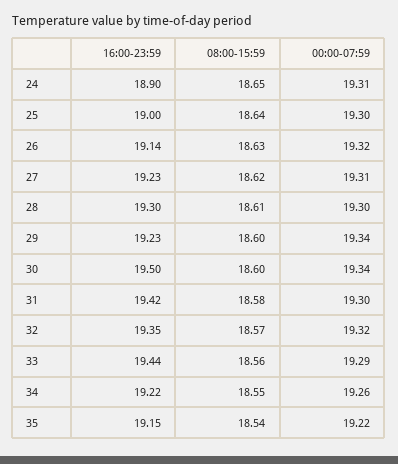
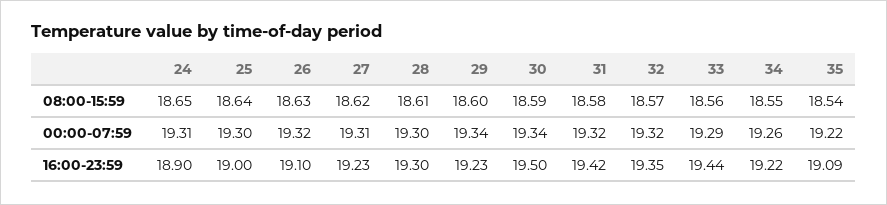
  {
    "16:00-23:59": {
      "24": 18.9,
      "25": 19,
-     "26": 19.14,
+     "26": 19.1,
      "27": 19.23,
      "28": 19.3,
      "29": 19.23,
      "30": 19.5,
      "31": 19.42,
      "32": 19.35,
      "33": 19.44,
      "34": 19.22,
-     "35": 19.15
+     "35": 19.09
    },
    "08:00-15:59": {
      "24": 18.65,
      "25": 18.64,
      "26": 18.63,
      "27": 18.62,
      "28": 18.61,
      "29": 18.6,
-     "30": 18.6,
+     "30": 18.59,
      "31": 18.58,
      "32": 18.57,
      "33": 18.56,
      "34": 18.55,
      "35": 18.54
    },
    "00:00-07:59": {
      "24": 19.31,
      "25": 19.3,
      "26": 19.32,
      "27": 19.31,
      "28": 19.3,
      "29": 19.34,
      "30": 19.34,
-     "31": 19.3,
+     "31": 19.32,
      "32": 19.32,
      "33": 19.29,
      "34": 19.26,
      "35": 19.22
    }
  }

